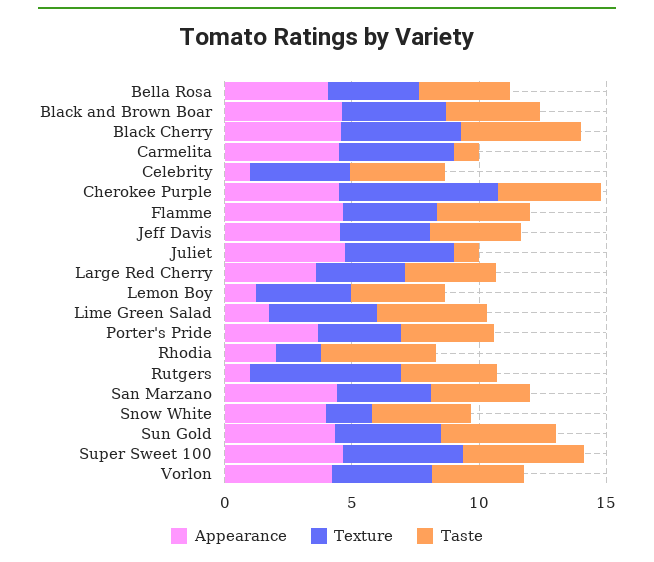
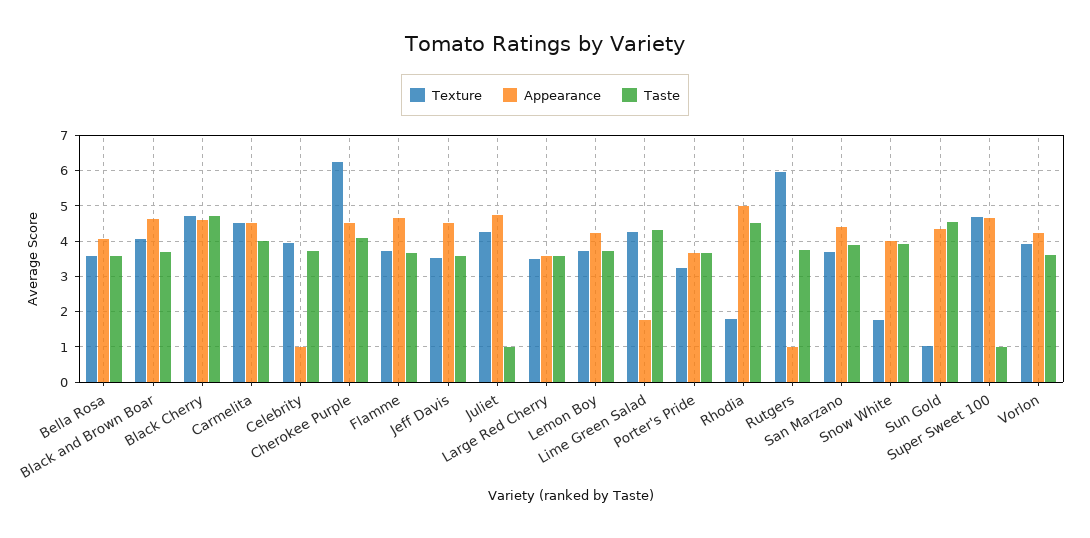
  {
    "Appearance": {
      "Bella Rosa": 4,
      "Black and Brown Boar": 4.6,
      "Black Cherry": 4.6,
      "Carmelita": 4.6,
      "Celebrity": 1,
      "Cherokee Purple": 4.6,
      "Flamme": 4.6,
      "Jeff Davis": 4.6,
      "Juliet": 4.8,
      "Large Red Cherry": 3.6,
-     "Lemon Boy": 1,
+     "Lemon Boy": 4.2,
      "Lime Green Salad": 1.8,
      "Porter's Pride": 3.6,
-     "Rhodia": 2,
+     "Rhodia": 5,
      "Rutgers": 1,
      "San Marzano": 4.4,
      "Snow White": 4,
      "Sun Gold": 4.4,
      "Super Sweet 100": 4.6,
      "Vorlon": 4.2
    },
    "Texture": {
      "Bella Rosa": 3.6,
      "Black and Brown Boar": 4,
      "Black Cherry": 4.8,
      "Carmelita": 4.6,
      "Celebrity": 4,
      "Cherokee Purple": 6.2,
      "Flamme": 3.8,
      "Jeff Davis": 3.6,
      "Juliet": 4.2,
      "Large Red Cherry": 3.6,
      "Lemon Boy": 3.8,
      "Lime Green Salad": 4.2,
      "Porter's Pride": 3.2,
      "Rhodia": 1.8,
      "Rutgers": 6,
      "San Marzano": 3.8,
      "Snow White": 1.8,
-     "Sun Gold": 4,
+     "Sun Gold": 1,
      "Super Sweet 100": 4.6,
      "Vorlon": 4
    },
    "Taste": {
      "Bella Rosa": 3.6,
      "Black and Brown Boar": 3.6,
      "Black Cherry": 4.8,
-     "Carmelita": 1,
+     "Carmelita": 4,
      "Celebrity": 3.8,
      "Cherokee Purple": 4,
      "Flamme": 3.6,
      "Jeff Davis": 3.6,
      "Juliet": 1,
      "Large Red Cherry": 3.6,
      "Lemon Boy": 3.8,
      "Lime Green Salad": 4.4,
      "Porter's Pride": 3.6,
      "Rhodia": 4.6,
      "Rutgers": 3.8,
      "San Marzano": 4,
      "Snow White": 4,
      "Sun Gold": 4.6,
-     "Super Sweet 100": 5,
+     "Super Sweet 100": 1,
      "Vorlon": 3.6
    }
  }

